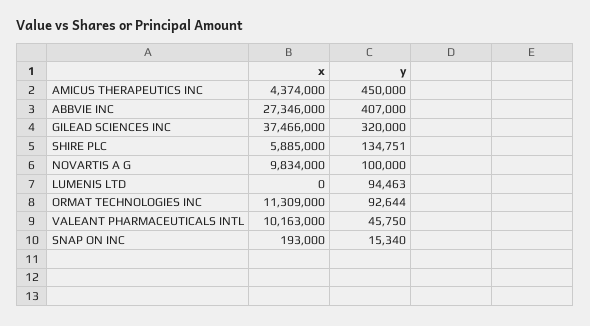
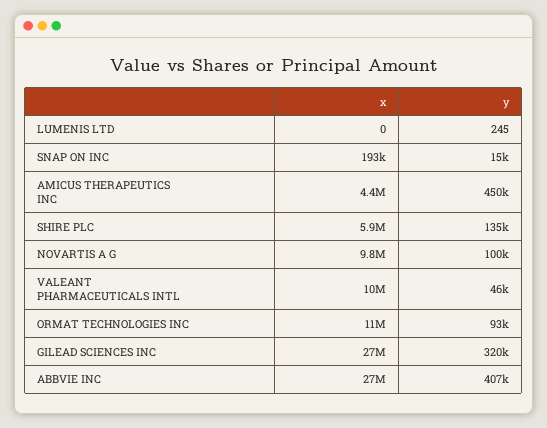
  {
    "x": {
      "AMICUS THERAPEUTICS INC": 4374000,
      "ABBVIE INC": 27346000,
-     "GILEAD SCIENCES INC": 37466000,
+     "GILEAD SCIENCES INC": 27000000,
      "SHIRE PLC": 5885000,
      "NOVARTIS A G": 9834000,
      "LUMENIS LTD": 0,
      "ORMAT TECHNOLOGIES INC": 11309000,
      "VALEANT PHARMACEUTICALS INTL": 10163000,
      "SNAP ON INC": 193000
    },
    "y": {
      "AMICUS THERAPEUTICS INC": 450000,
      "ABBVIE INC": 407000,
      "GILEAD SCIENCES INC": 320000,
      "SHIRE PLC": 134751,
      "NOVARTIS A G": 100000,
-     "LUMENIS LTD": 94463,
+     "LUMENIS LTD": 245,
      "ORMAT TECHNOLOGIES INC": 92644,
      "VALEANT PHARMACEUTICALS INTL": 45750,
      "SNAP ON INC": 15340
    }
  }

